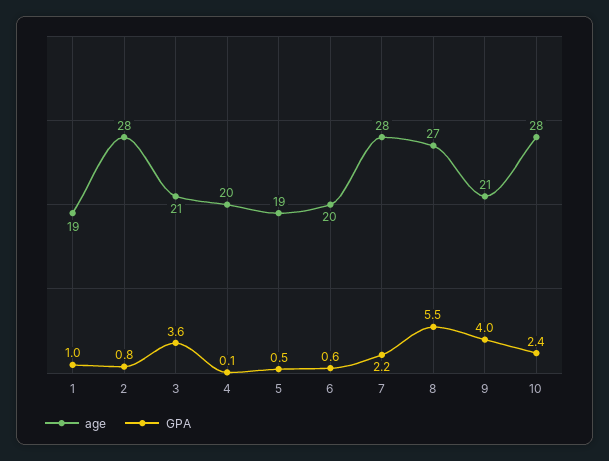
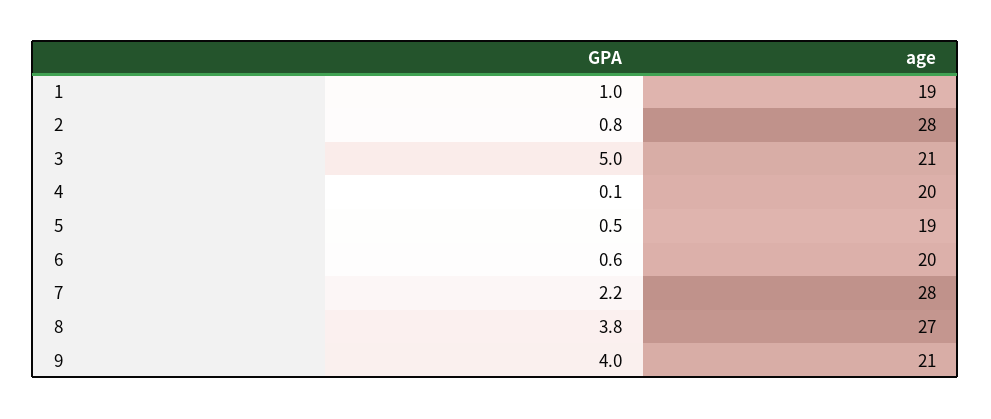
  {
    "age": {
      "1": 19,
      "2": 28,
      "3": 21,
      "4": 20,
      "5": 19,
      "6": 20,
      "7": 28,
      "8": 27,
-     "9": 21,
+     "9": 21
-     "10": 28
    },
    "GPA": {
      "1": 1,
      "2": 0.8,
-     "3": 3.6,
+     "3": 5,
      "4": 0.1,
      "5": 0.5,
      "6": 0.6,
      "7": 2.2,
-     "8": 5.5,
+     "8": 3.8,
-     "9": 4,
+     "9": 4
-     "10": 2.4
    }
  }

